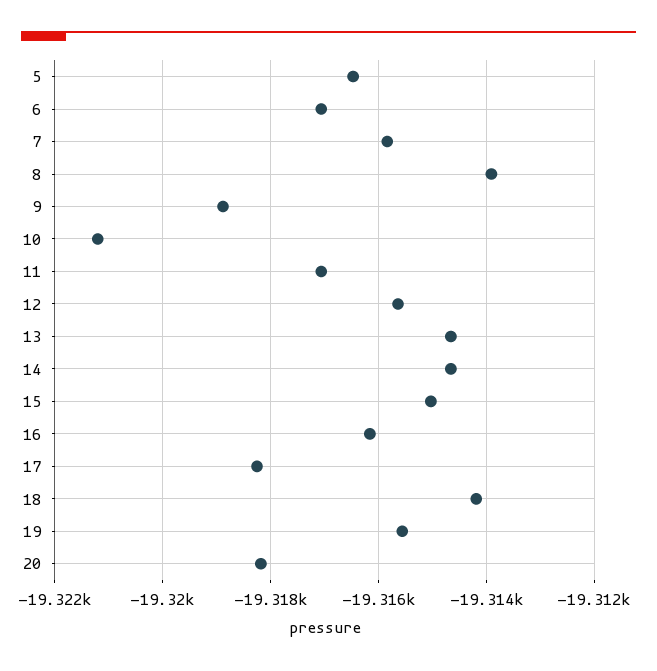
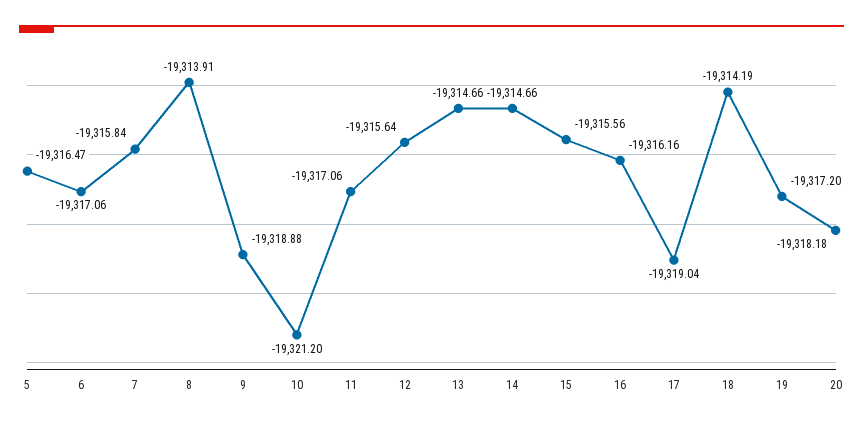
  {
    "5": -19316.47,
    "6": -19317.06,
    "7": -19315.84,
    "8": -19313.91,
    "9": -19318.88,
    "10": -19321.2,
    "11": -19317.06,
    "12": -19315.64,
    "13": -19314.66,
    "14": -19314.66,
-   "15": -19315,
+   "15": -19315.56,
    "16": -19316.16,
-   "17": -19318.2,
+   "17": -19319.04,
    "18": -19314.19,
-   "19": -19315.6,
+   "19": -19317.2,
    "20": -19318.18
  }

